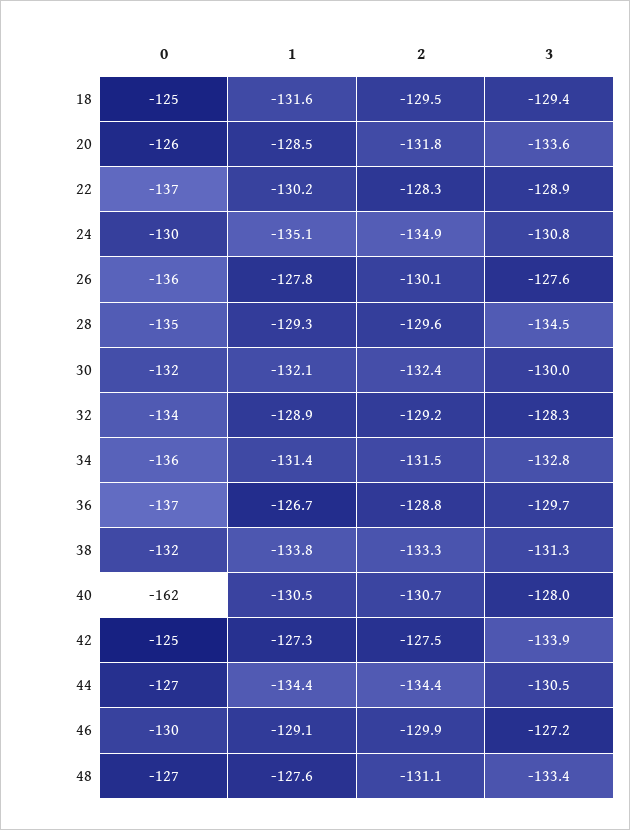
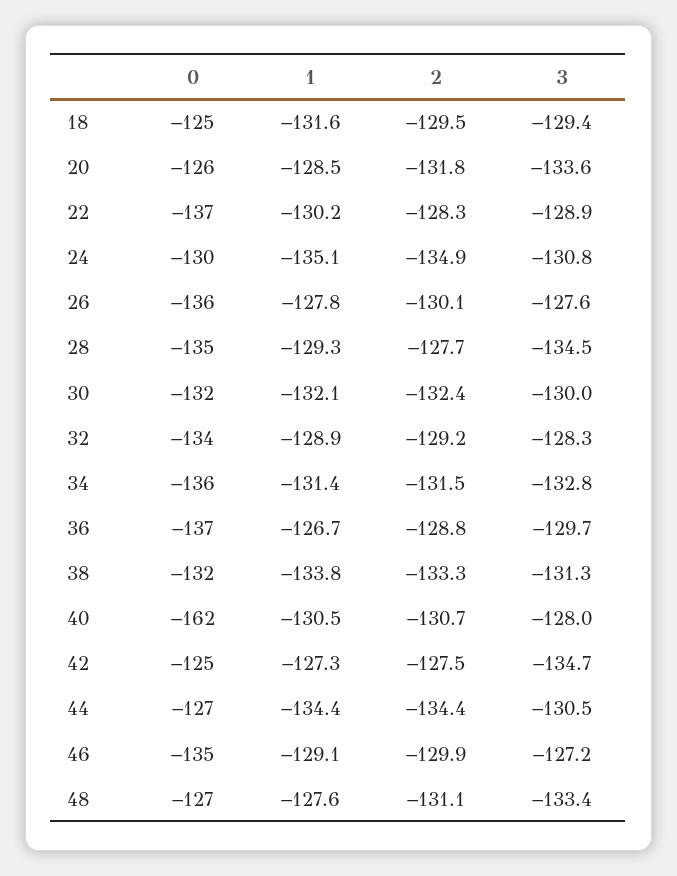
  {
    "0": {
      "18": -125,
      "20": -126,
      "22": -137,
      "24": -130,
      "26": -136,
      "28": -135,
      "30": -132,
      "32": -134,
      "34": -136,
      "36": -137,
      "38": -132,
      "40": -162,
      "42": -125,
      "44": -127,
-     "46": -130,
+     "46": -135,
      "48": -127
    },
    "1": {
      "18": -131.6,
      "20": -128.5,
      "22": -130.2,
      "24": -135.1,
      "26": -127.8,
      "28": -129.3,
      "30": -132.1,
      "32": -128.9,
      "34": -131.4,
      "36": -126.7,
      "38": -133.8,
      "40": -130.5,
      "42": -127.3,
      "44": -134.4,
      "46": -129.1,
      "48": -127.6
    },
    "2": {
      "18": -129.5,
      "20": -131.8,
      "22": -128.3,
      "24": -134.9,
      "26": -130.1,
-     "28": -129.6,
+     "28": -127.7,
      "30": -132.4,
      "32": -129.2,
      "34": -131.5,
      "36": -128.8,
      "38": -133.3,
      "40": -130.7,
      "42": -127.5,
      "44": -134.4,
      "46": -129.9,
      "48": -131.1
    },
    "3": {
      "18": -129.4,
      "20": -133.6,
      "22": -128.9,
      "24": -130.8,
      "26": -127.6,
      "28": -134.5,
      "30": -130,
      "32": -128.3,
      "34": -132.8,
      "36": -129.7,
      "38": -131.3,
      "40": -128,
-     "42": -133.9,
+     "42": -134.7,
      "44": -130.5,
      "46": -127.2,
      "48": -133.4
    }
  }

